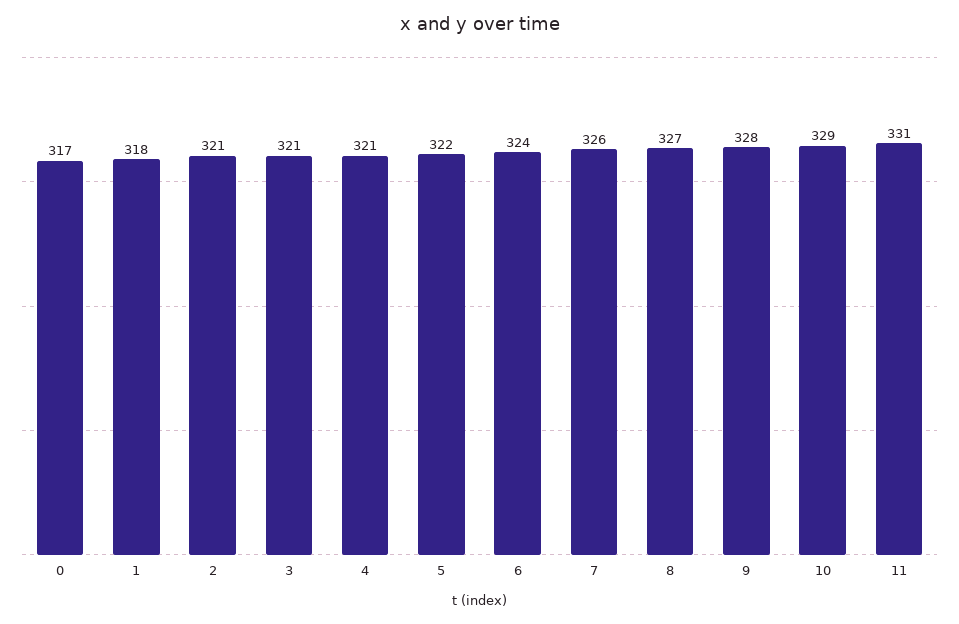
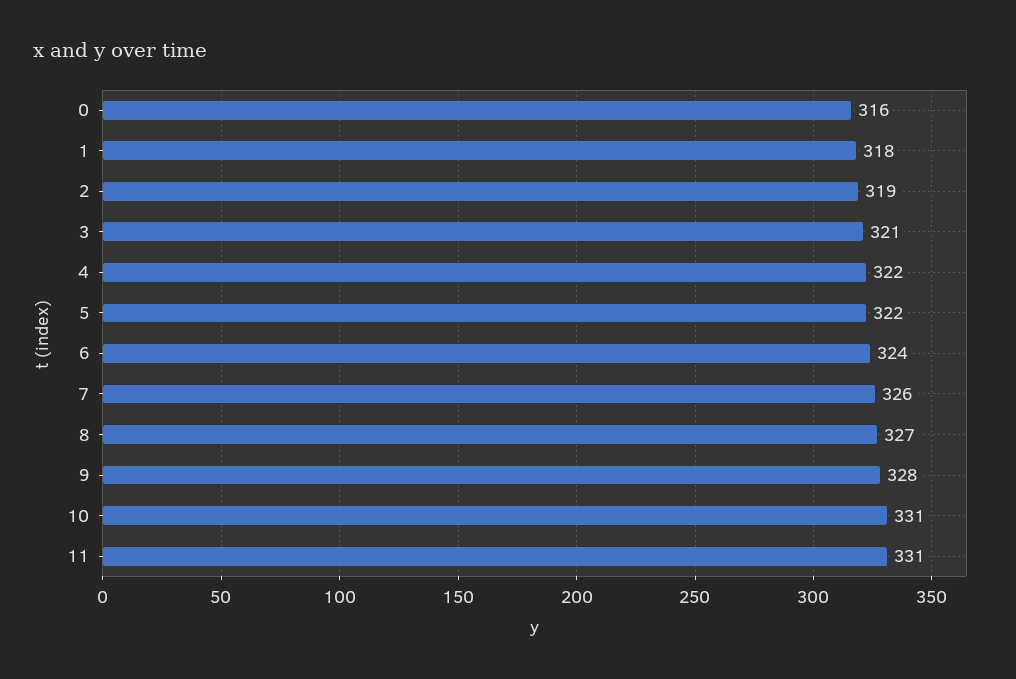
  {
-   "0": 317,
+   "0": 316,
    "1": 318,
-   "2": 321,
+   "2": 319,
    "3": 321,
-   "4": 321,
+   "4": 322,
    "5": 322,
    "6": 324,
    "7": 326,
    "8": 327,
    "9": 328,
-   "10": 329,
+   "10": 331,
    "11": 331
  }

